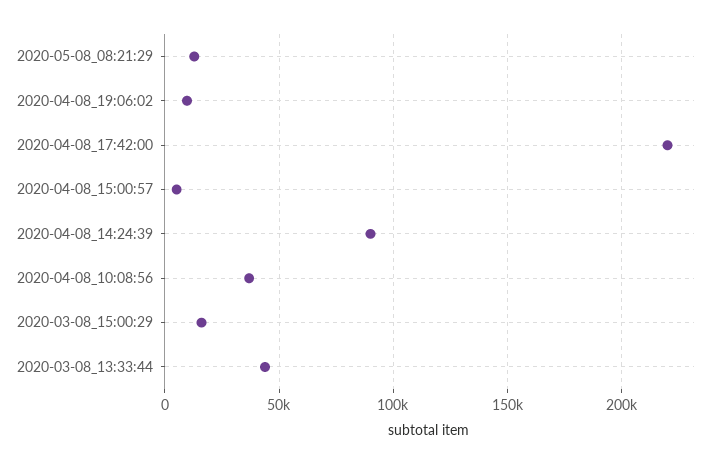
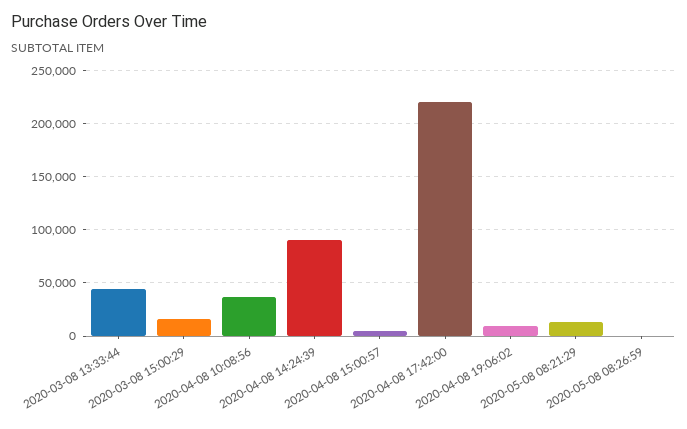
  {
    "2020-05-08_08:21:29": 15000,
    "2020-04-08_19:06:02": 10000,
    "2020-04-08_17:42:00": 220000,
    "2020-04-08_15:00:57": 5000,
    "2020-04-08_14:24:39": 90000,
    "2020-04-08_10:08:56": 35000,
    "2020-03-08_15:00:29": 15000,
-   "2020-03-08_13:33:44": 45000
+   "2020-03-08_13:33:44": 45000,
+   "2020-05-08 08:26:59": 0
  }

